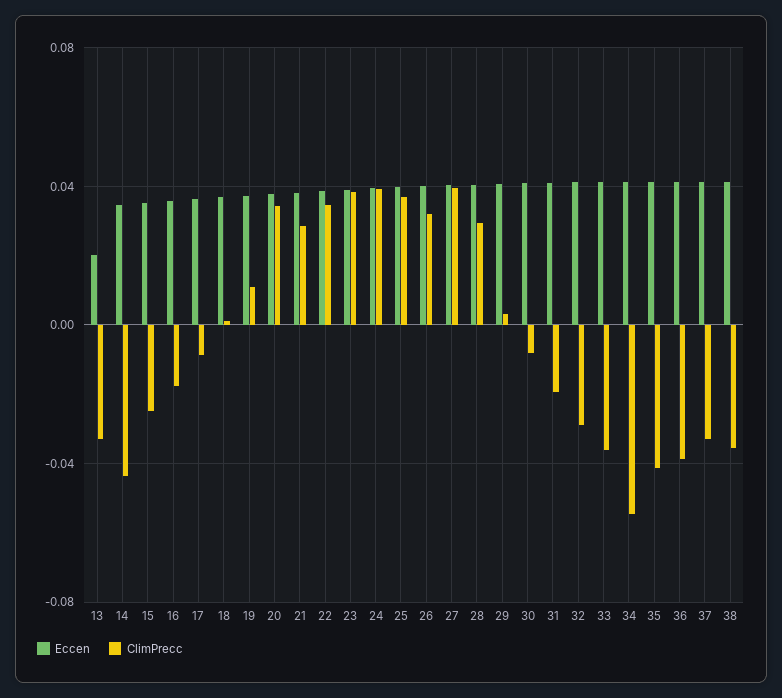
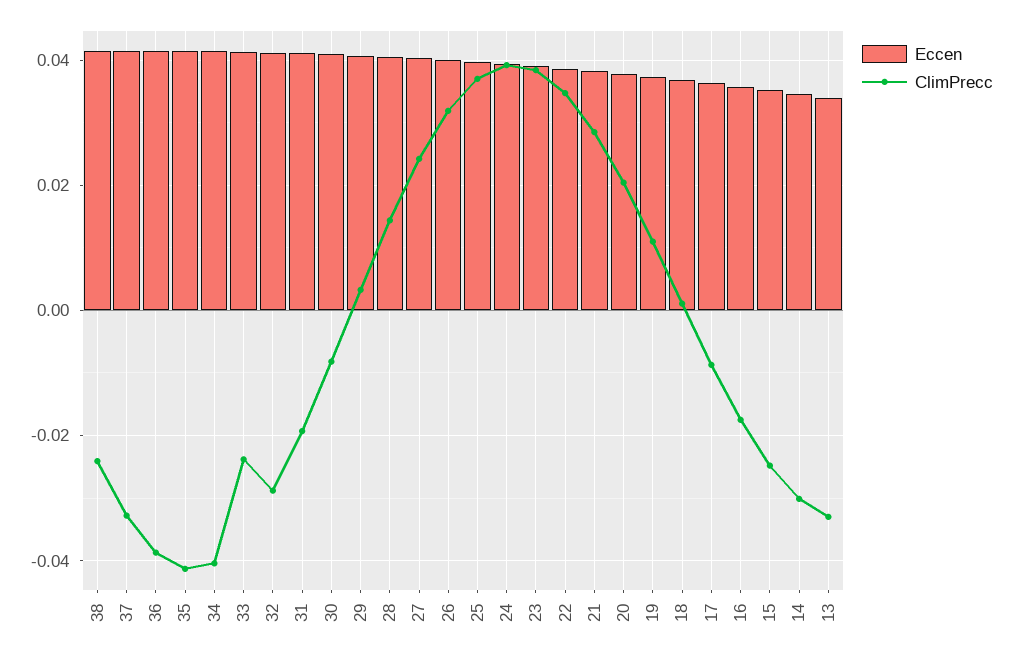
  {
    "Eccen": {
-     "13": 0.02,
+     "13": 0.034,
      "14": 0.034,
      "15": 0.036,
      "16": 0.036,
      "17": 0.036,
      "18": 0.036,
      "19": 0.038,
      "20": 0.038,
      "21": 0.038,
      "22": 0.038,
      "23": 0.04,
      "24": 0.04,
      "25": 0.04,
      "26": 0.04,
      "27": 0.04,
      "28": 0.04,
      "29": 0.04,
      "30": 0.04,
      "31": 0.042,
      "32": 0.042,
      "33": 0.042,
      "34": 0.042,
      "35": 0.042,
      "36": 0.042,
      "37": 0.042,
      "38": 0.042
    },
    "ClimPrecc": {
      "13": -0.034,
-     "14": -0.045,
+     "14": -0.03,
      "15": -0.024,
      "16": -0.018,
      "17": -0.008,
      "18": 0.002,
      "19": 0.012,
-     "20": 0.035,
+     "20": 0.02,
      "21": 0.028,
      "22": 0.034,
      "23": 0.038,
      "24": 0.04,
      "25": 0.038,
      "26": 0.032,
-     "27": 0.04,
+     "27": 0.024,
-     "28": 0.03,
+     "28": 0.014,
      "29": 0.004,
      "30": -0.008,
      "31": -0.02,
      "32": -0.028,
-     "33": -0.035,
+     "33": -0.024,
-     "34": -0.055,
+     "34": -0.04,
      "35": -0.042,
      "36": -0.038,
      "37": -0.032,
-     "38": -0.035
+     "38": -0.024
    }
  }

